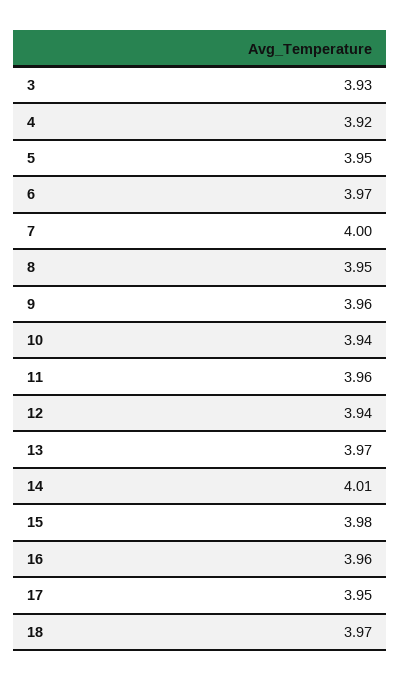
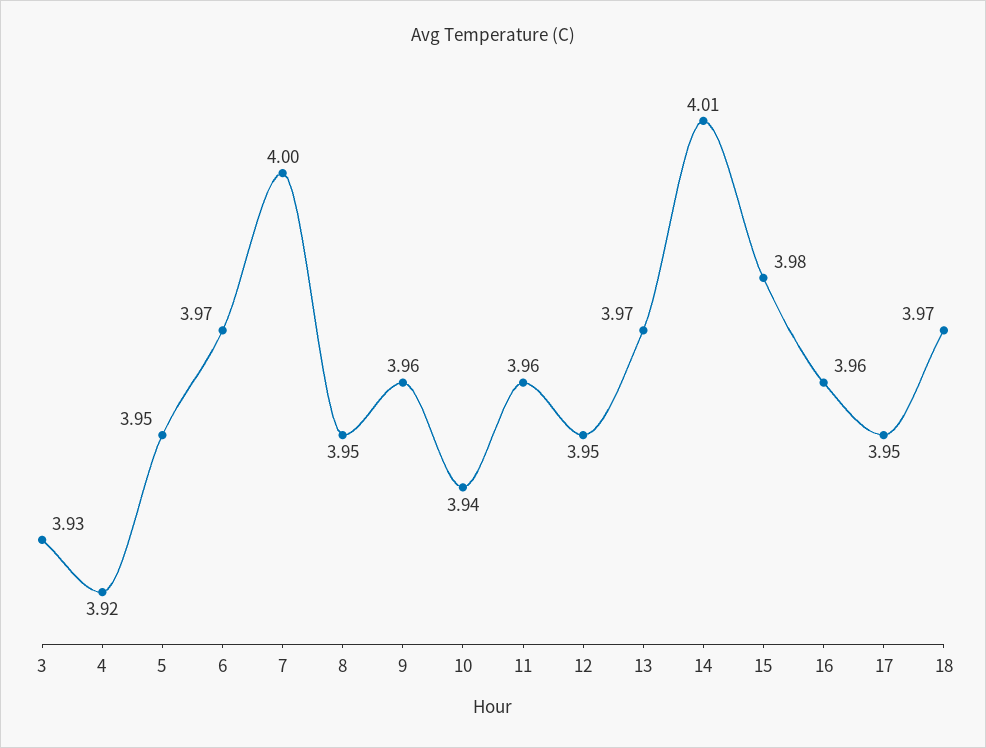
  {
    "3": 3.93,
    "4": 3.92,
    "5": 3.95,
    "6": 3.97,
    "7": 4,
    "8": 3.95,
    "9": 3.96,
    "10": 3.94,
    "11": 3.96,
-   "12": 3.94,
+   "12": 3.95,
    "13": 3.97,
    "14": 4.01,
    "15": 3.98,
    "16": 3.96,
    "17": 3.95,
    "18": 3.97
  }

